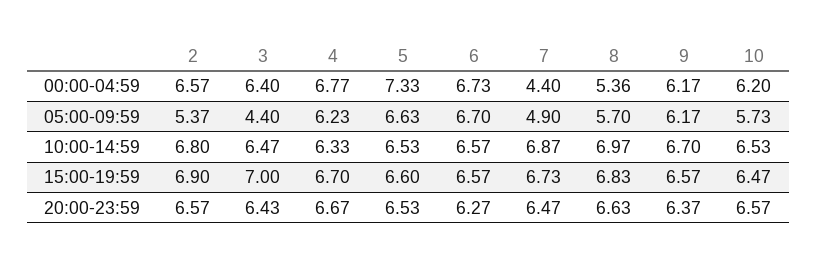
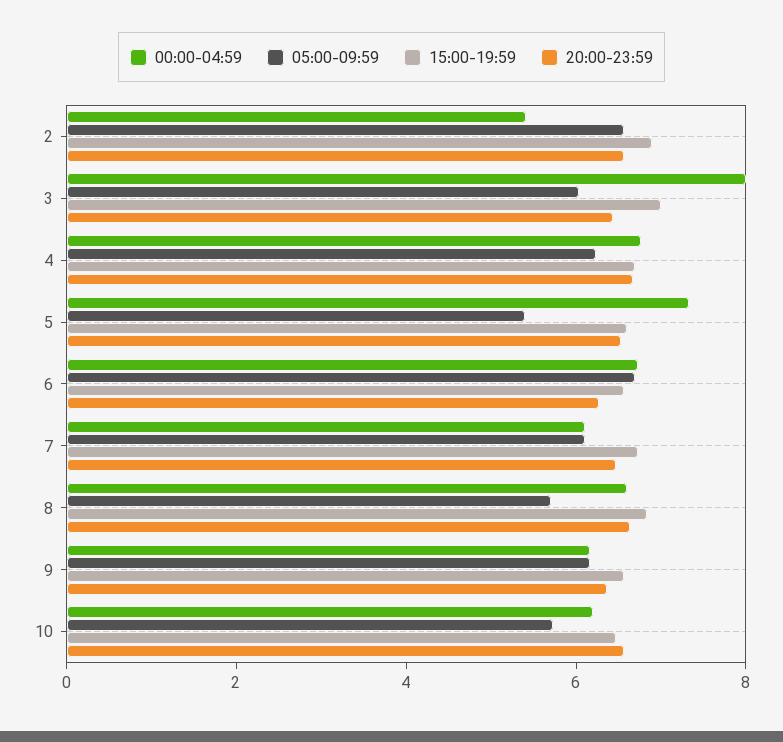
  {
    "00:00-04:59": {
-     "2": 6.57,
+     "2": 5.5,
-     "3": 6.4,
+     "3": 8,
      "4": 6.77,
      "5": 7.33,
      "6": 6.73,
-     "7": 4.4,
+     "7": 6,
-     "8": 5.36,
+     "8": 6.5,
      "9": 6.17,
      "10": 6.2
    },
    "05:00-09:59": {
-     "2": 5.37,
+     "2": 6.5,
-     "3": 4.4,
+     "3": 6,
      "4": 6.23,
-     "5": 6.63,
+     "5": 5.5,
      "6": 6.7,
-     "7": 4.9,
+     "7": 6,
      "8": 5.7,
      "9": 6.17,
      "10": 5.73
    },
-   "10:00-14:59": {
-     "2": 6.8,
-     "3": 6.47,
-     "4": 6.33,
-     "5": 6.53,
-     "6": 6.57,
-     "7": 6.87,
-     "8": 6.97,
-     "9": 6.7,
-     "10": 6.53
-   },
    "15:00-19:59": {
      "2": 6.9,
      "3": 7,
      "4": 6.7,
      "5": 6.6,
      "6": 6.57,
      "7": 6.73,
      "8": 6.83,
      "9": 6.57,
      "10": 6.47
    },
    "20:00-23:59": {
      "2": 6.57,
      "3": 6.43,
      "4": 6.67,
      "5": 6.53,
      "6": 6.27,
      "7": 6.47,
      "8": 6.63,
      "9": 6.37,
      "10": 6.57
    }
  }

